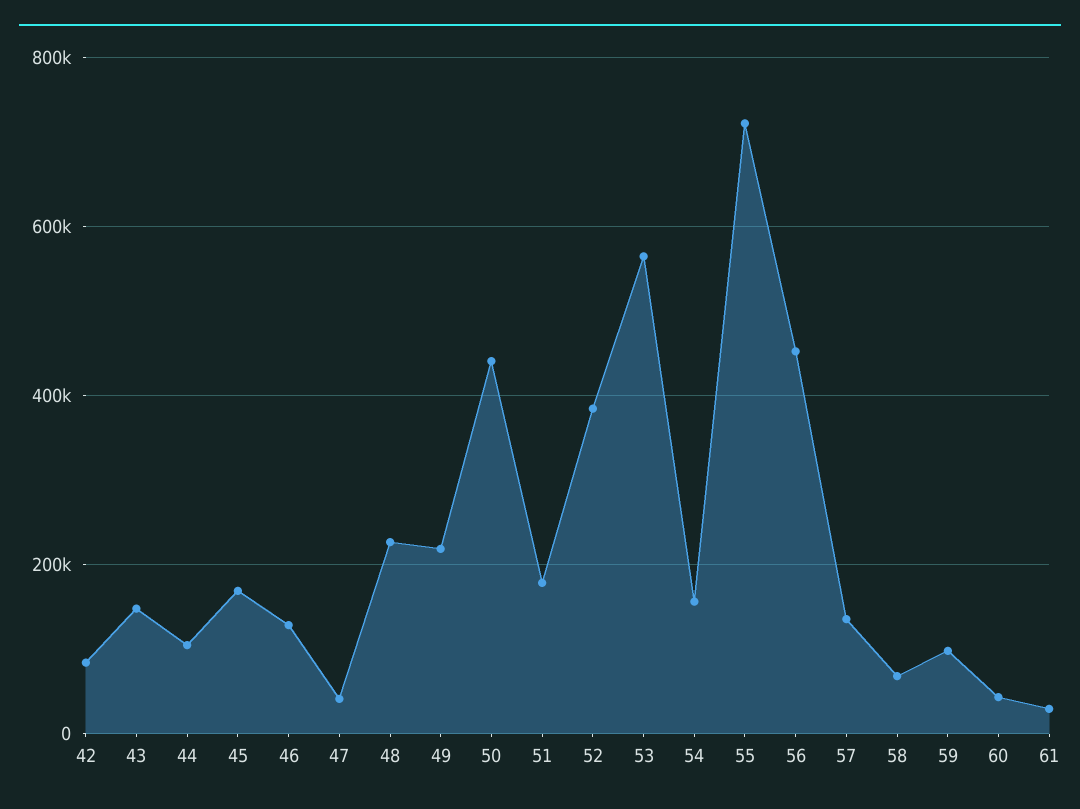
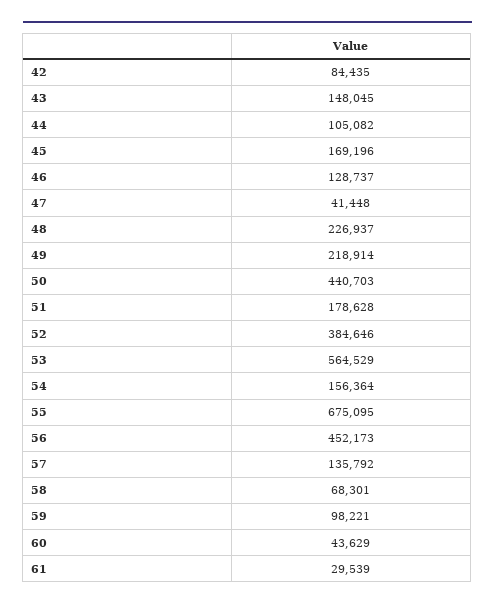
  {
    "42": 84435,
    "43": 148045,
    "44": 105082,
    "45": 169196,
    "46": 128737,
    "47": 41448,
    "48": 226937,
    "49": 218914,
    "50": 440703,
    "51": 178628,
    "52": 384646,
    "53": 564529,
    "54": 156364,
-   "55": 720000,
+   "55": 675095,
    "56": 452173,
    "57": 135792,
    "58": 68301,
    "59": 98221,
    "60": 43629,
    "61": 29539
  }

